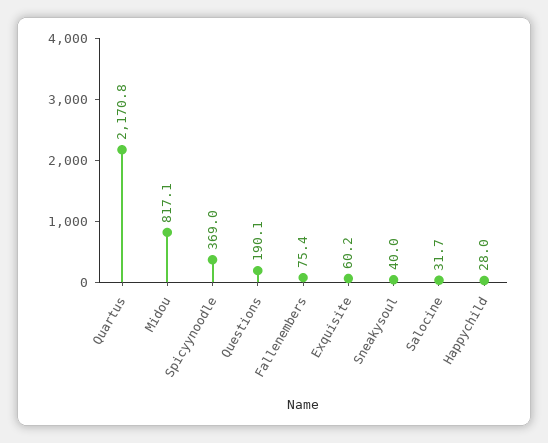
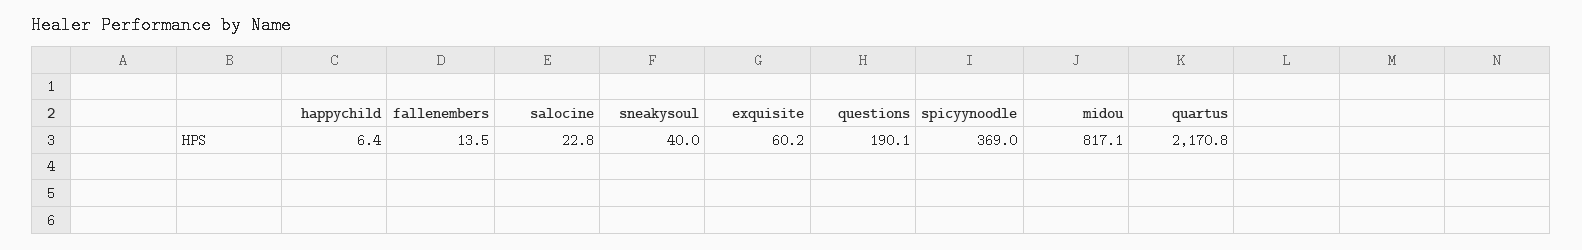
  {
    "Quartus": 2170.8,
    "Midou": 817.1,
    "Spicyynoodle": 369,
    "Questions": 190.1,
-   "Fallenembers": 75.4,
+   "Fallenembers": 13.5,
    "Exquisite": 60.2,
    "Sneakysoul": 40,
-   "Salocine": 31.7,
+   "Salocine": 22.8,
-   "Happychild": 28
+   "Happychild": 6.4
  }

